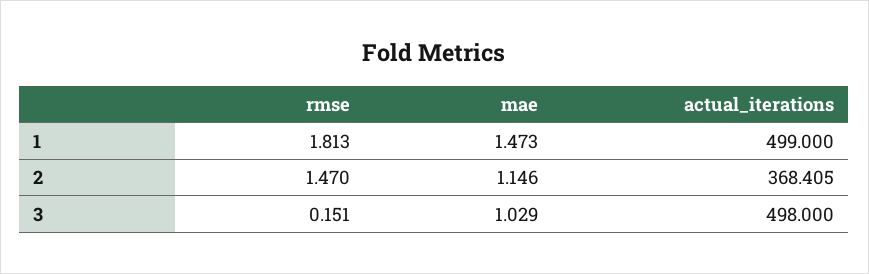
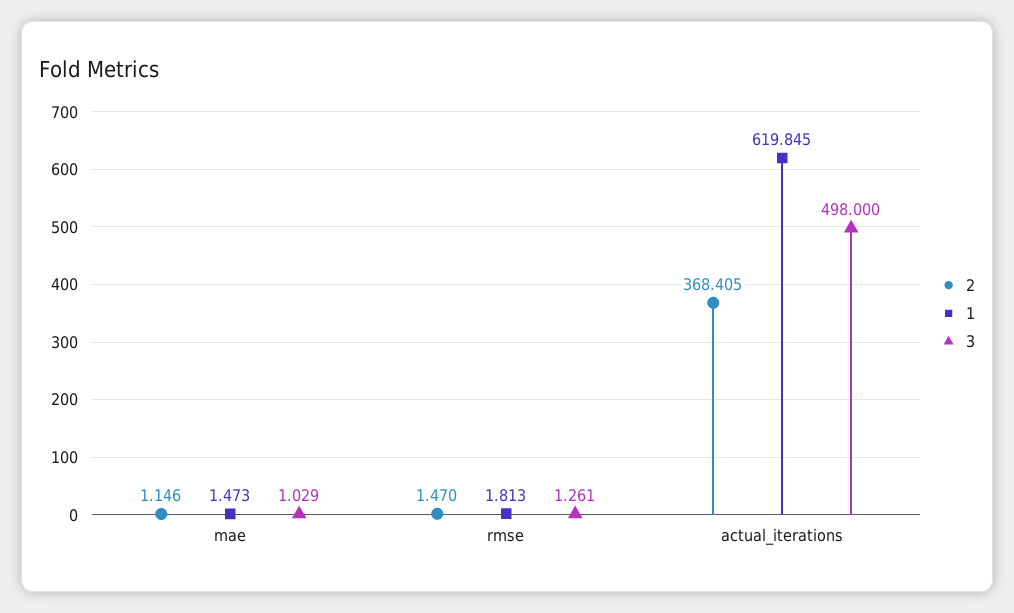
  {
    "1": {
      "rmse": 1.813,
      "mae": 1.473,
-     "actual_iterations": 499
+     "actual_iterations": 619.845
    },
    "2": {
      "rmse": 1.47,
      "mae": 1.146,
      "actual_iterations": 368.405
    },
    "3": {
-     "rmse": 0.151,
+     "rmse": 1.261,
      "mae": 1.029,
      "actual_iterations": 498
    }
  }

